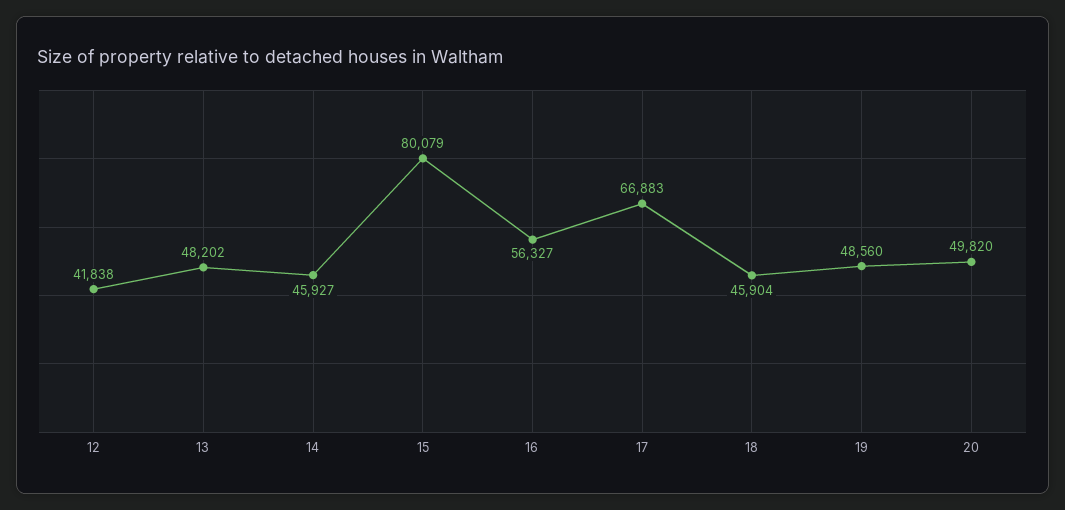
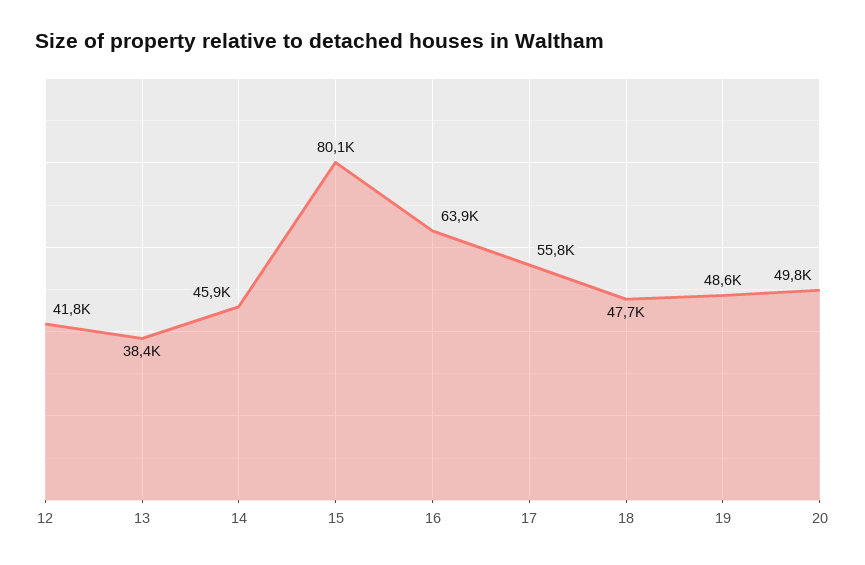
  {
    "12": 41838,
-   "13": 48202,
+   "13": 38400,
    "14": 45927,
    "15": 80079,
-   "16": 56327,
+   "16": 63900,
-   "17": 66883,
+   "17": 55800,
-   "18": 45904,
+   "18": 47700,
    "19": 48560,
    "20": 49820
  }

